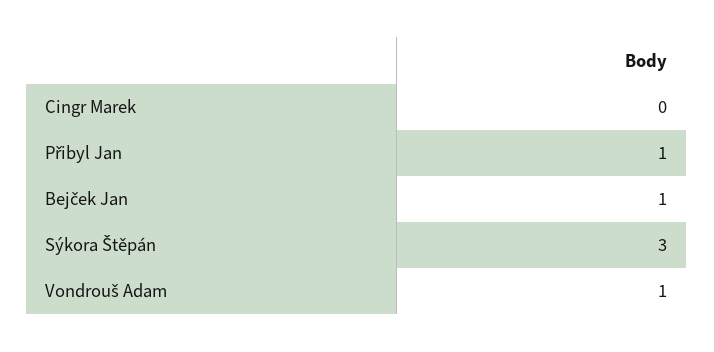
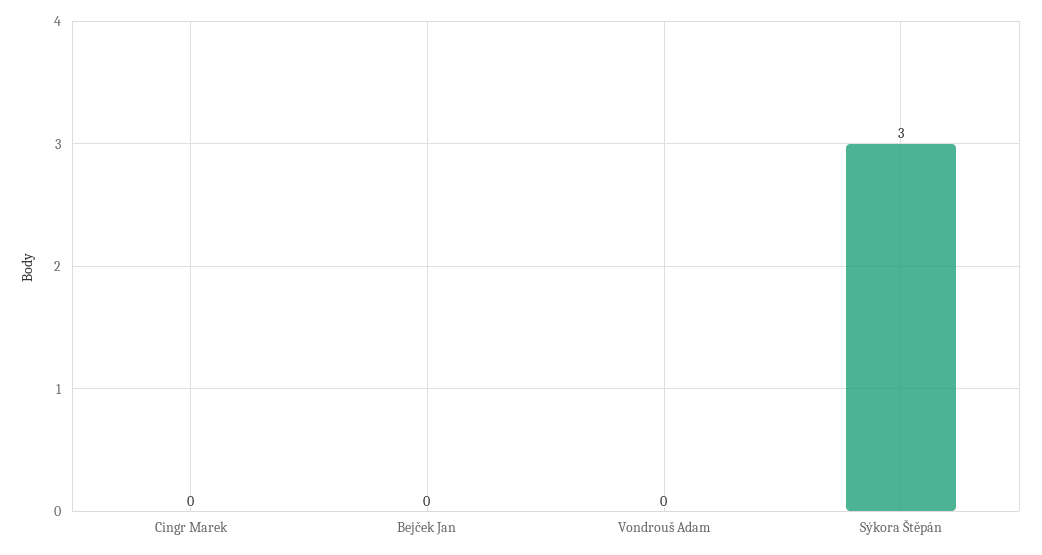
  {
    "Cingr Marek": 0,
-   "Přibyl Jan": 1,
-   "Bejček Jan": 1,
+   "Bejček Jan": 0,
    "Sýkora Štěpán": 3,
-   "Vondrouš Adam": 1
+   "Vondrouš Adam": 0
  }

